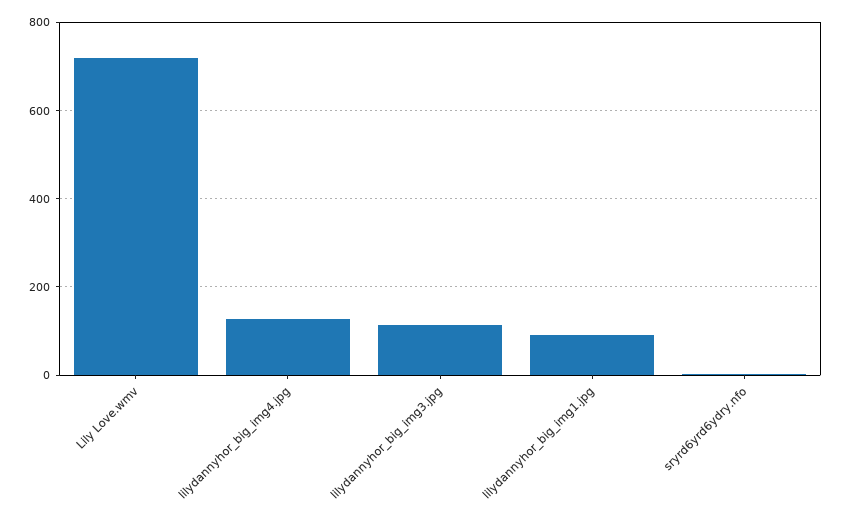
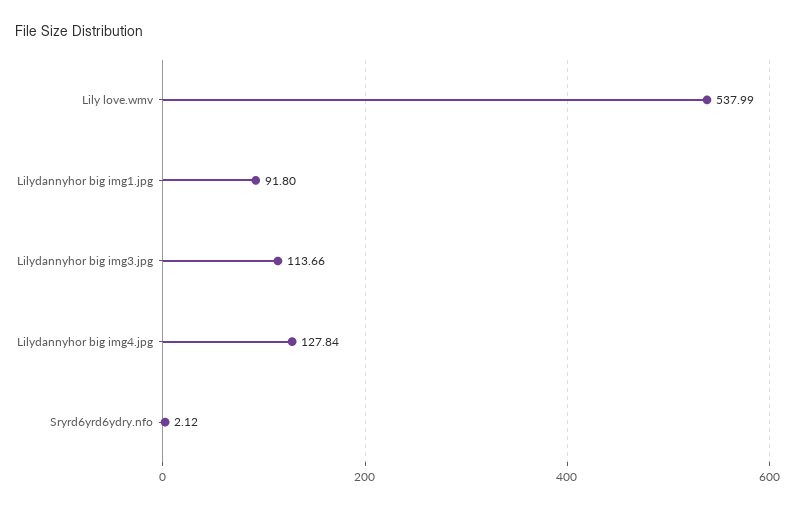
  {
-   "Lily Love.wmv": 720,
+   "Lily Love.wmv": 537.99,
    "lilydannyhor_big_img4.jpg": 127.84,
    "lilydannyhor_big_img3.jpg": 113.66,
    "lilydannyhor_big_img1.jpg": 91.8,
    "sryrd6yrd6ydry.nfo": 2.12
  }

